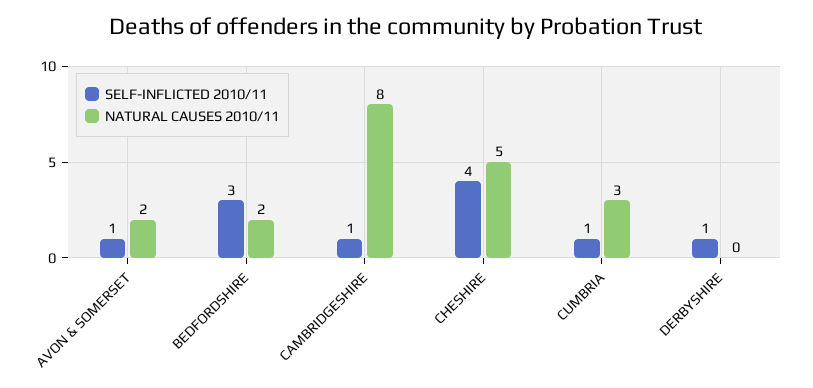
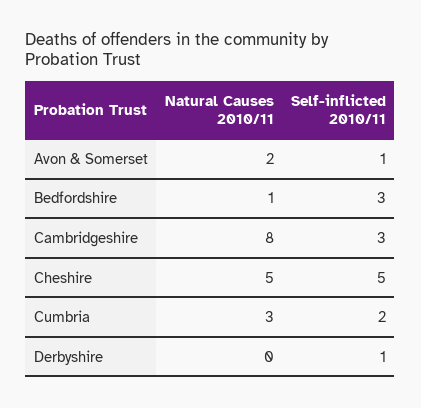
  {
    "SELF-INFLICTED 2010/11": {
      "AVON & SOMERSET": 1,
      "BEDFORDSHIRE": 3,
-     "CAMBRIDGESHIRE": 1,
+     "CAMBRIDGESHIRE": 3,
-     "CHESHIRE": 4,
+     "CHESHIRE": 5,
-     "CUMBRIA": 1,
+     "CUMBRIA": 2,
      "DERBYSHIRE": 1
    },
    "NATURAL CAUSES 2010/11": {
      "AVON & SOMERSET": 2,
-     "BEDFORDSHIRE": 2,
+     "BEDFORDSHIRE": 1,
      "CAMBRIDGESHIRE": 8,
      "CHESHIRE": 5,
      "CUMBRIA": 3,
      "DERBYSHIRE": 0
    }
  }

